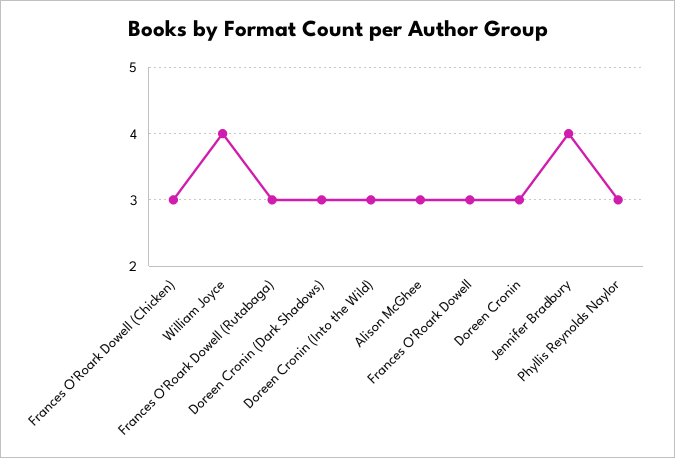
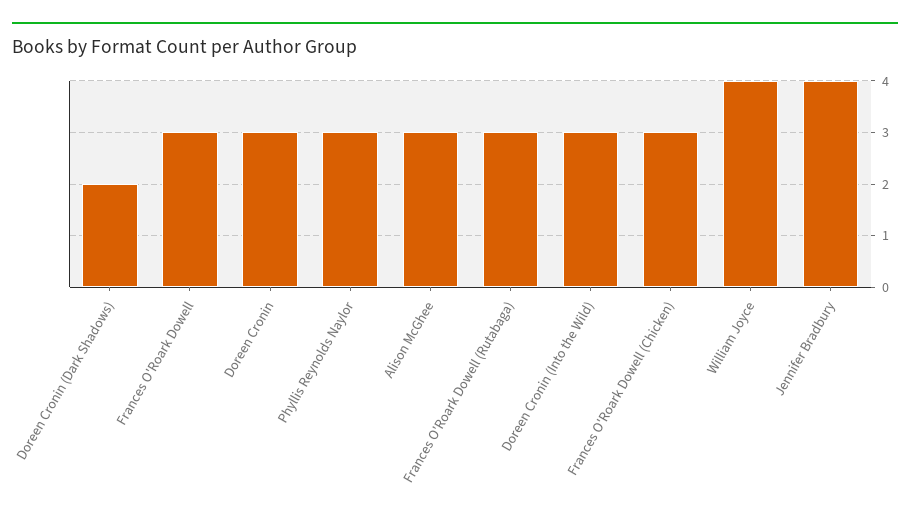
  {
    "Frances O'Roark Dowell (Chicken)": 3,
    "William Joyce": 4,
    "Frances O'Roark Dowell (Rutabaga)": 3,
-   "Doreen Cronin (Dark Shadows)": 3,
+   "Doreen Cronin (Dark Shadows)": 2,
    "Doreen Cronin (Into the Wild)": 3,
    "Alison McGhee": 3,
    "Frances O'Roark Dowell": 3,
    "Doreen Cronin": 3,
    "Jennifer Bradbury": 4,
    "Phyllis Reynolds Naylor": 3
  }

